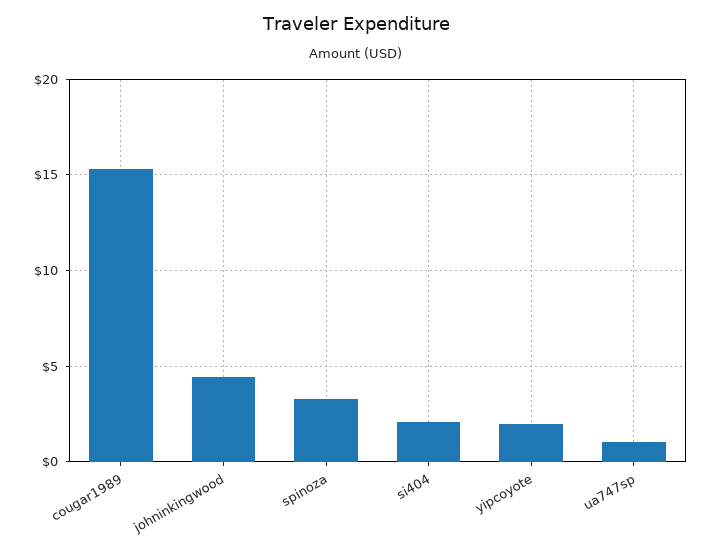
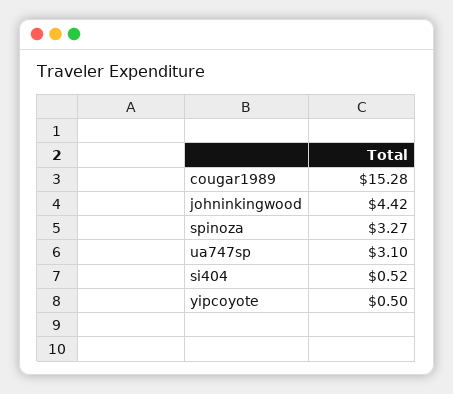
  {
    "cougar1989": 15.28,
    "johninkingwood": 4.42,
    "spinoza": 3.27,
-   "si404": 2,
+   "si404": 0.52,
-   "yipcoyote": 2,
+   "yipcoyote": 0.5,
-   "ua747sp": 1
+   "ua747sp": 3.1
  }

